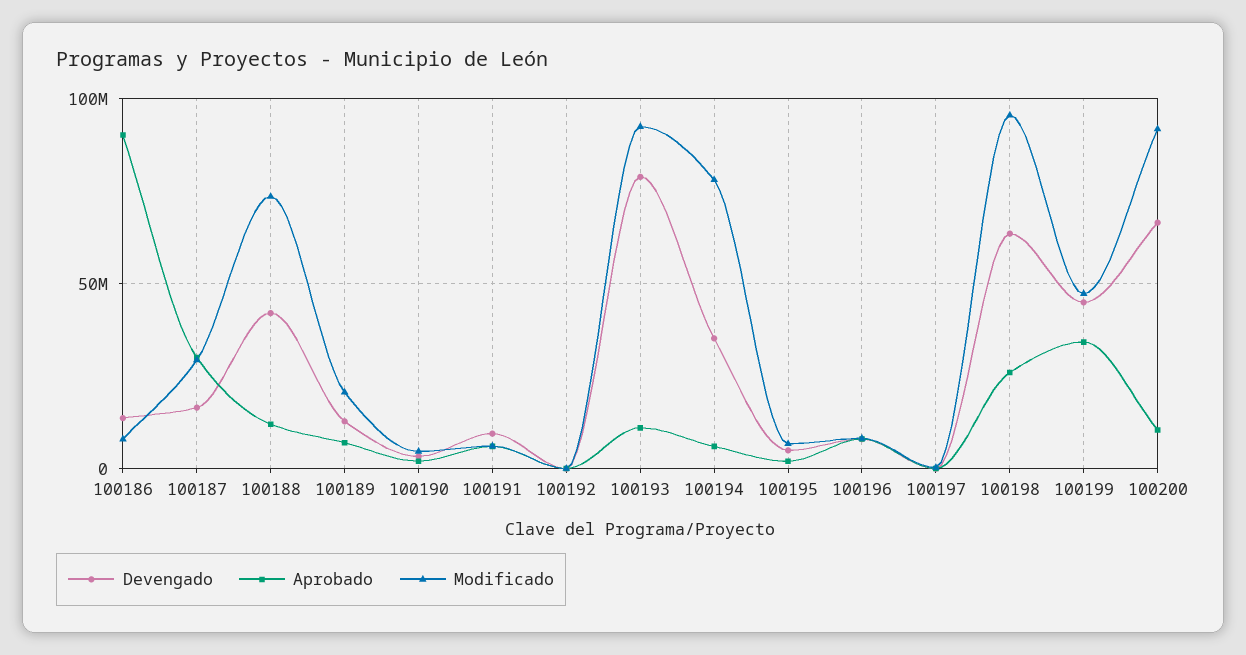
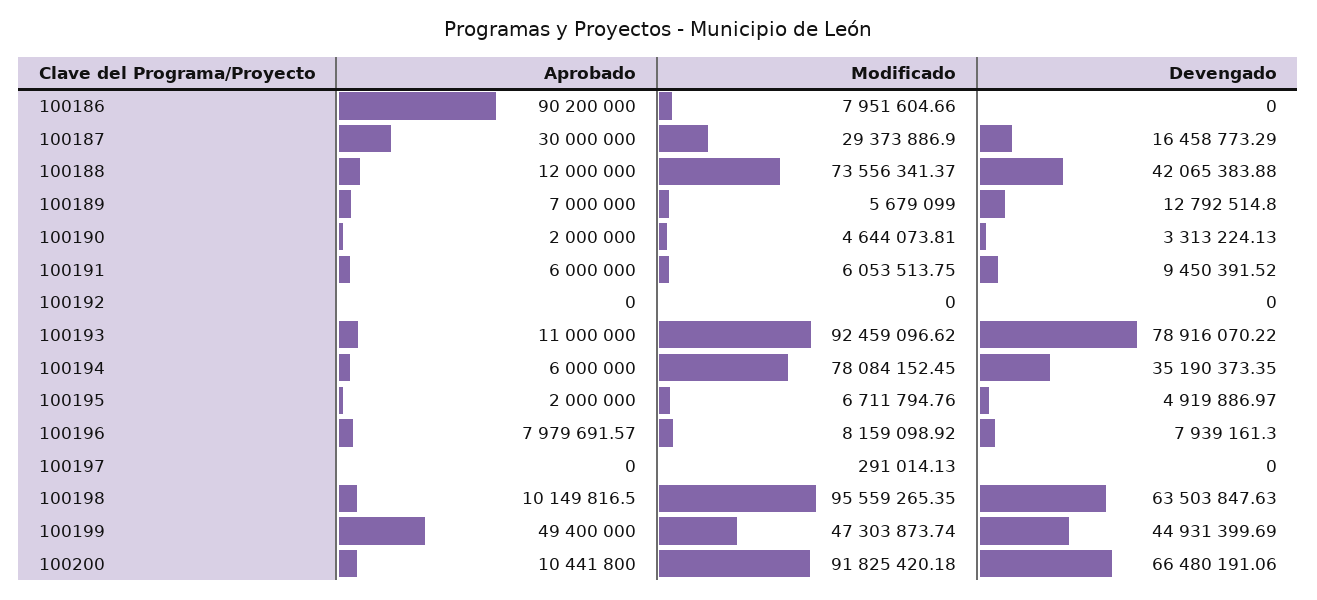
  {
    "Devengado": {
-     "100186": 15000000,
+     "100186": 0,
      "100187": 16458773.29,
      "100188": 42065383.88,
      "100189": 12792514.8,
      "100190": 3313224.13,
      "100191": 9450391.52,
      "100192": 0,
      "100193": 78916070.22,
      "100194": 35190373.35,
      "100195": 4919886.97,
      "100196": 7939161.3,
      "100197": 0,
      "100198": 63503847.63,
      "100199": 44931399.69,
      "100200": 66480191.06
    },
    "Aprobado": {
      "100186": 90200000,
      "100187": 30000000,
      "100188": 12000000,
      "100189": 7000000,
      "100190": 2000000,
      "100191": 6000000,
      "100192": 0,
      "100193": 11000000,
      "100194": 6000000,
      "100195": 2000000,
      "100196": 7979691.57,
      "100197": 0,
-     "100198": 25000000,
+     "100198": 10149816.5,
-     "100199": 35000000,
+     "100199": 49400000,
      "100200": 10441800
    },
    "Modificado": {
      "100186": 7951604.66,
      "100187": 29373886.9,
      "100188": 73556341.37,
-     "100189": 20000000,
+     "100189": 5679099,
      "100190": 4644073.81,
      "100191": 6053513.75,
      "100192": 0,
      "100193": 92459096.62,
      "100194": 78084152.45,
      "100195": 6711794.76,
      "100196": 8159098.92,
      "100197": 291014.13,
      "100198": 95559265.35,
      "100199": 47303873.74,
      "100200": 91825420.18
    }
  }

